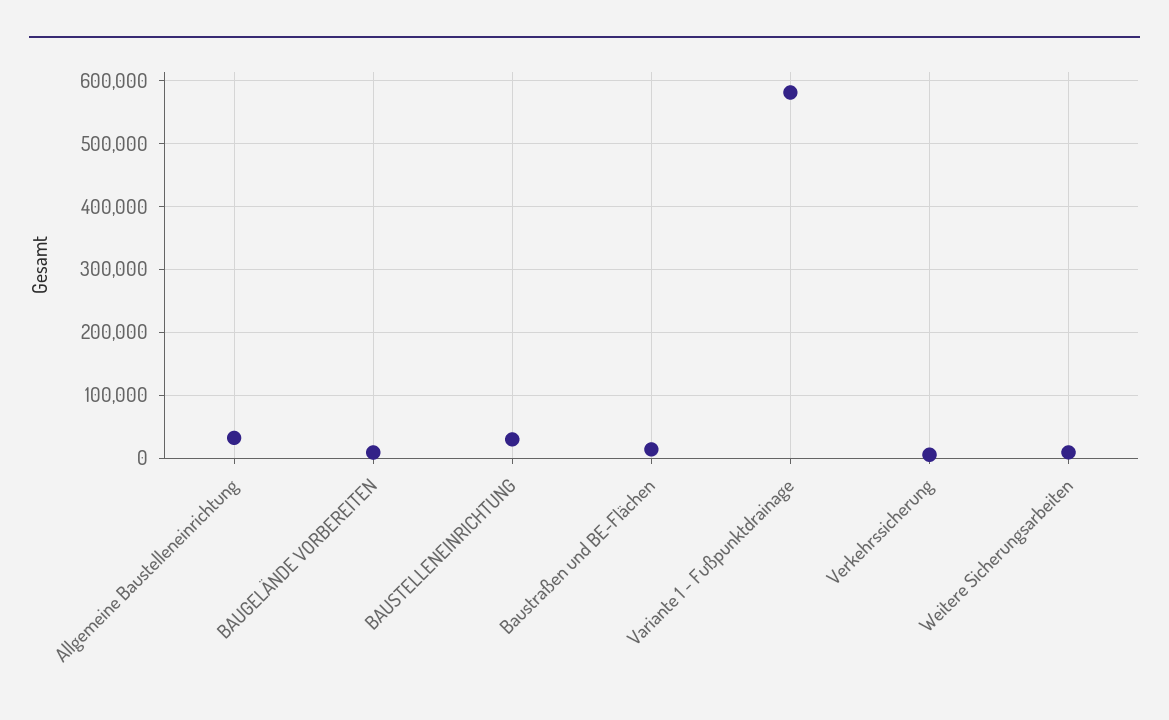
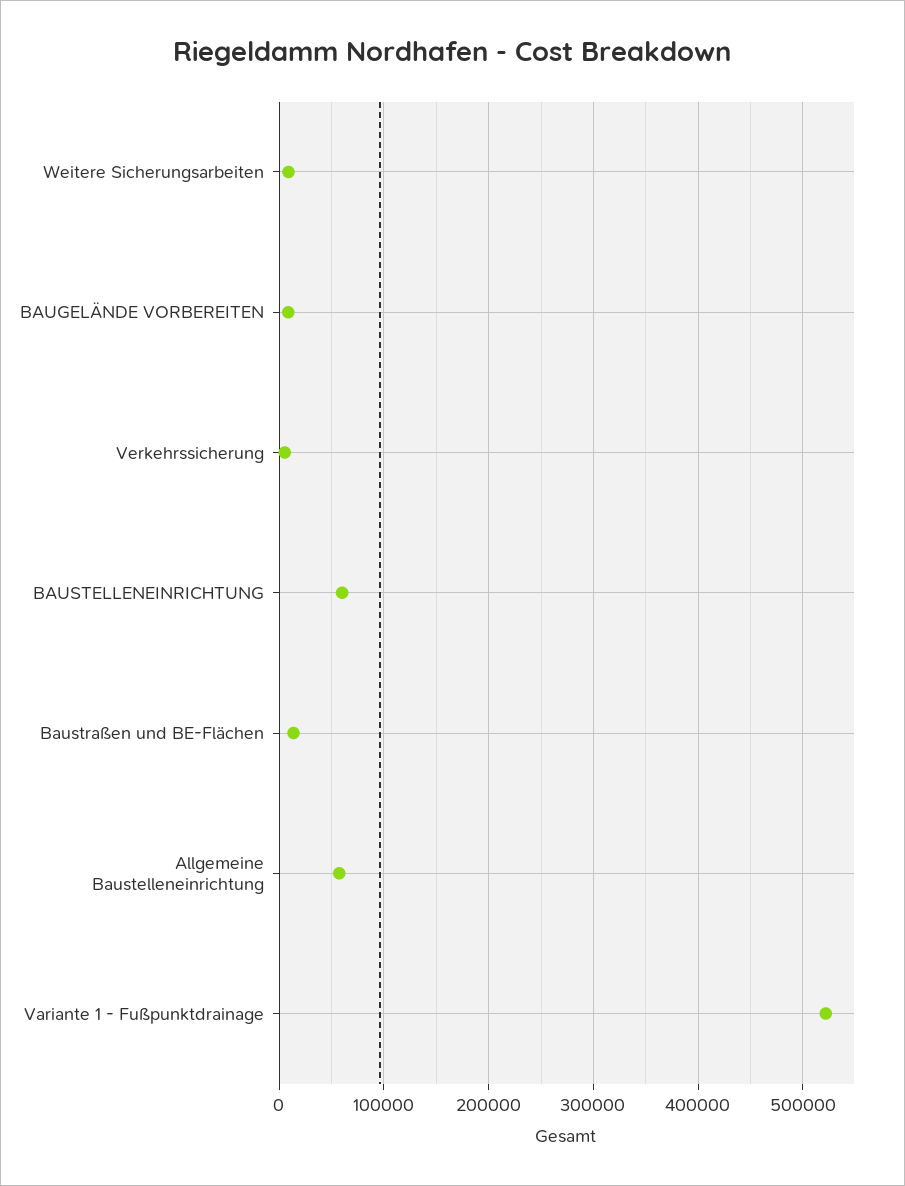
  {
-   "Allgemeine Baustelleneinrichtung": 30000,
+   "Allgemeine Baustelleneinrichtung": 60000,
    "BAUGELÄNDE VORBEREITEN": 10000,
-   "BAUSTELLENEINRICHTUNG": 30000,
+   "BAUSTELLENEINRICHTUNG": 60000,
    "Baustraßen und BE-Flächen": 10000,
-   "Variante 1 - Fußpunktdrainage": 580000,
+   "Variante 1 - Fußpunktdrainage": 520000,
    "Verkehrssicherung": 10000,
    "Weitere Sicherungsarbeiten": 10000
  }

